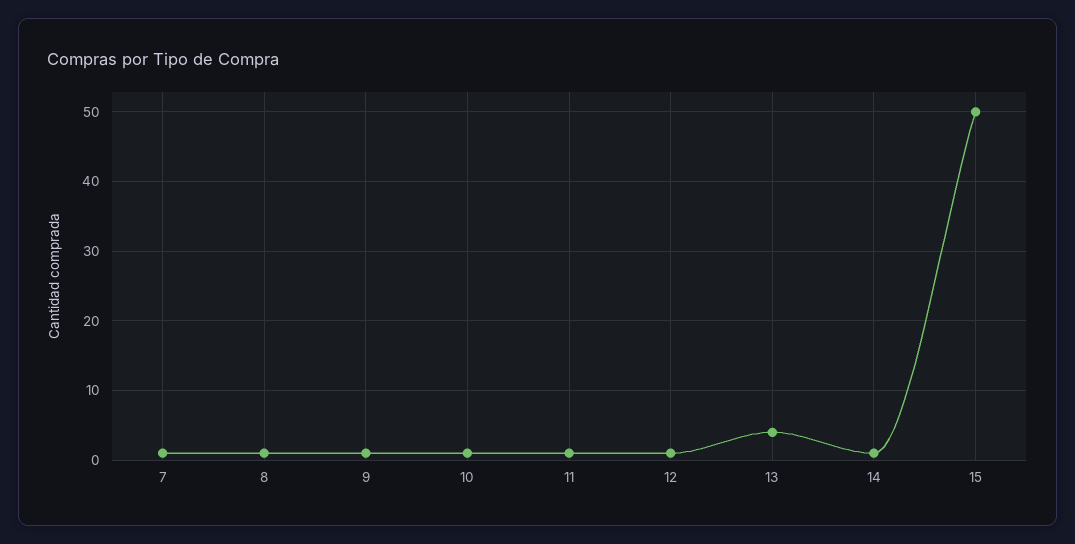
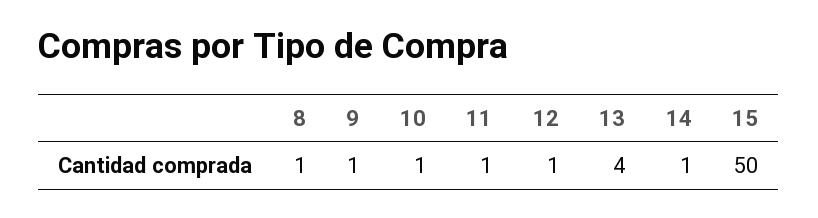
  {
-   "7": 1,
    "8": 1,
    "9": 1,
    "10": 1,
    "11": 1,
    "12": 1,
    "13": 4,
    "14": 1,
    "15": 50
  }

